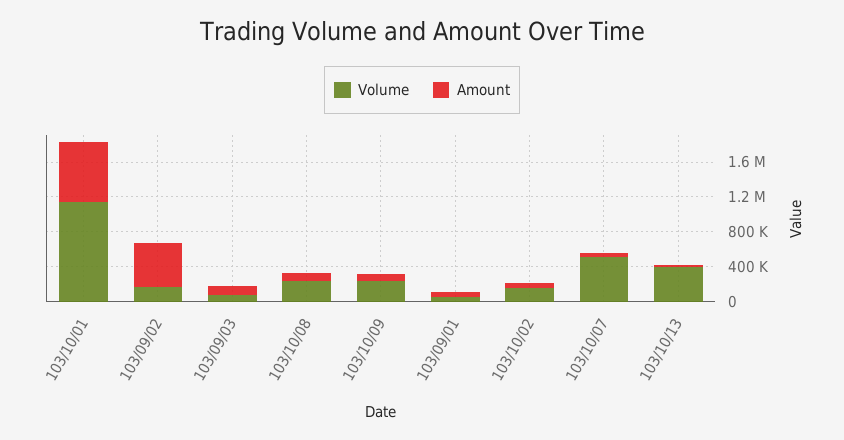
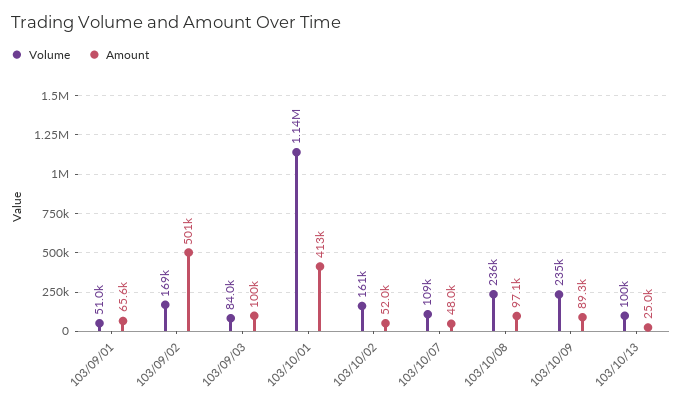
  {
    "Volume": {
      "103/10/01": 1140000,
      "103/09/02": 169000,
      "103/09/03": 84000,
      "103/10/08": 236000,
      "103/10/09": 235000,
      "103/09/01": 51000,
      "103/10/02": 161000,
-     "103/10/07": 500000,
+     "103/10/07": 109000,
-     "103/10/13": 400000
+     "103/10/13": 100000
    },
    "Amount": {
-     "103/10/01": 700000,
+     "103/10/01": 413000,
      "103/09/02": 501000,
      "103/09/03": 100000,
      "103/10/08": 97100,
      "103/10/09": 89300,
      "103/09/01": 65600,
      "103/10/02": 52000,
      "103/10/07": 48000,
      "103/10/13": 25000
    }
  }

